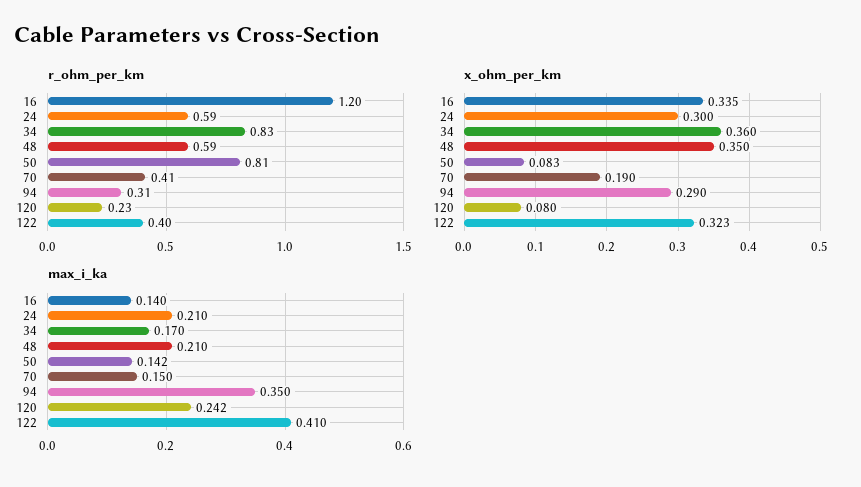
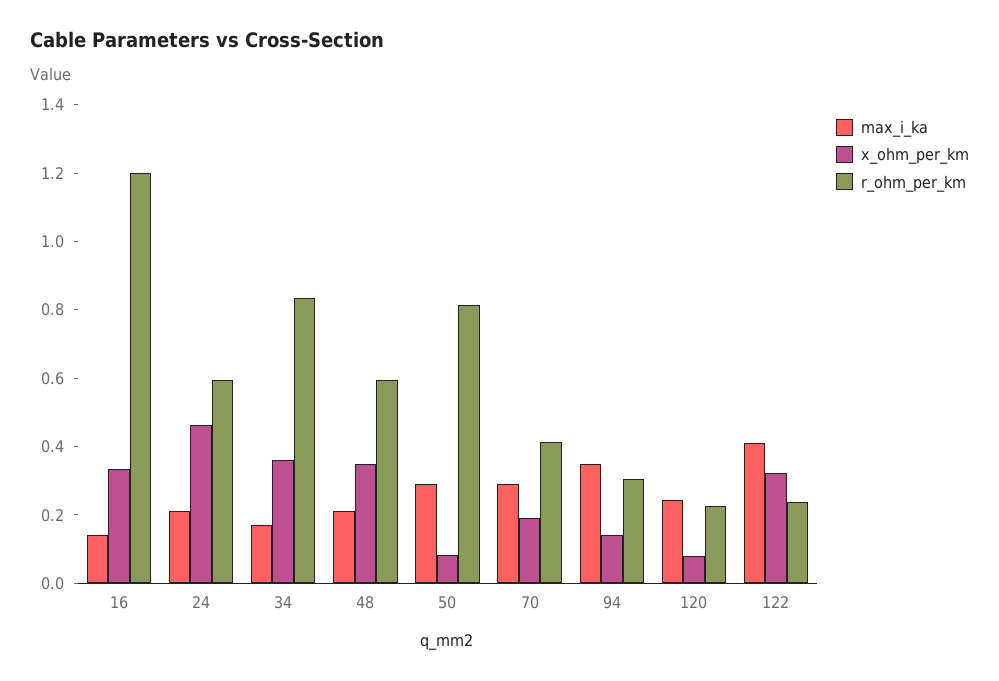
  {
    "r_ohm_per_km": {
      "16": 1.2,
      "24": 0.59,
      "34": 0.83,
      "48": 0.59,
      "50": 0.81,
      "70": 0.41,
      "94": 0.31,
      "120": 0.23,
-     "122": 0.4
+     "122": 0.25
    },
    "x_ohm_per_km": {
      "16": 0.335,
-     "24": 0.3,
+     "24": 0.45,
      "34": 0.36,
      "48": 0.35,
      "50": 0.083,
      "70": 0.19,
-     "94": 0.29,
+     "94": 0.15,
      "120": 0.08,
      "122": 0.323
    },
    "max_i_ka": {
      "16": 0.14,
      "24": 0.21,
      "34": 0.17,
      "48": 0.21,
-     "50": 0.142,
+     "50": 0.3,
-     "70": 0.15,
+     "70": 0.3,
      "94": 0.35,
      "120": 0.242,
      "122": 0.41
    }
  }

